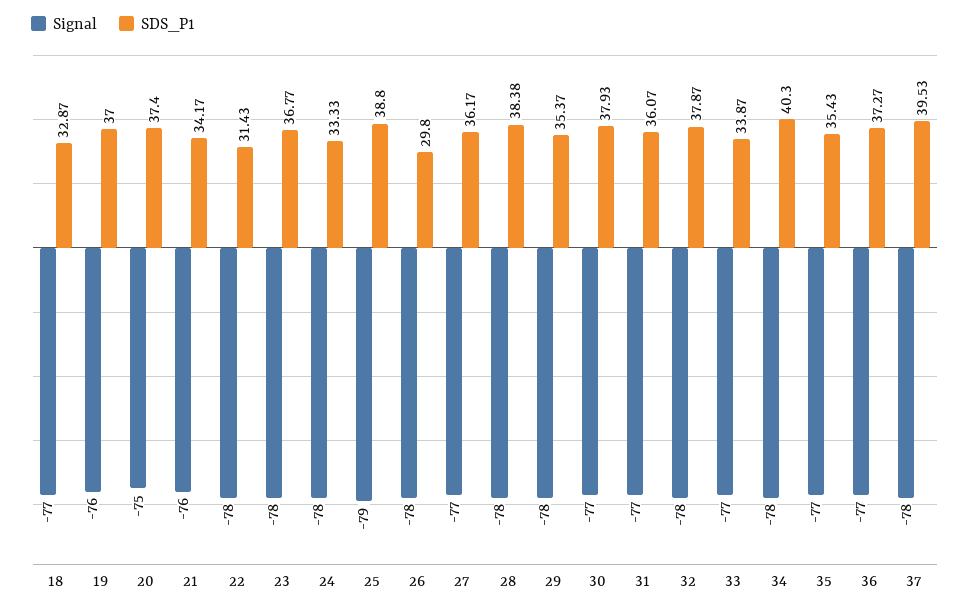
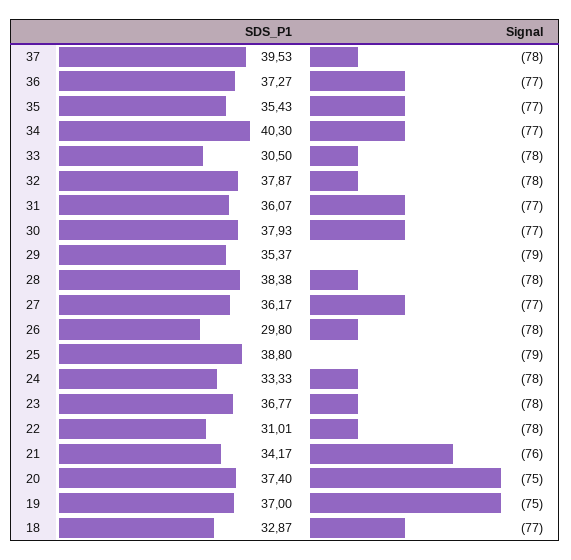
  {
    "Signal": {
      "18": -77,
-     "19": -76,
+     "19": -75,
      "20": -75,
      "21": -76,
      "22": -78,
      "23": -78,
      "24": -78,
      "25": -79,
      "26": -78,
      "27": -77,
      "28": -78,
-     "29": -78,
+     "29": -79,
      "30": -77,
      "31": -77,
      "32": -78,
-     "33": -77,
+     "33": -78,
-     "34": -78,
+     "34": -77,
      "35": -77,
      "36": -77,
      "37": -78
    },
    "SDS_P1": {
      "18": 32.87,
      "19": 37,
      "20": 37.4,
      "21": 34.17,
-     "22": 31.43,
+     "22": 31.01,
      "23": 36.77,
      "24": 33.33,
      "25": 38.8,
      "26": 29.8,
      "27": 36.17,
      "28": 38.38,
      "29": 35.37,
      "30": 37.93,
      "31": 36.07,
      "32": 37.87,
-     "33": 33.87,
+     "33": 30.5,
      "34": 40.3,
      "35": 35.43,
      "36": 37.27,
      "37": 39.53
    }
  }

